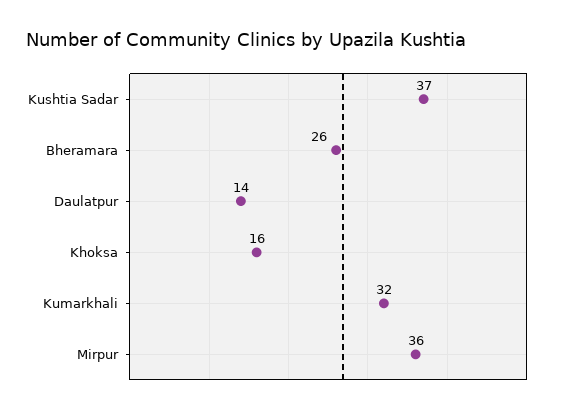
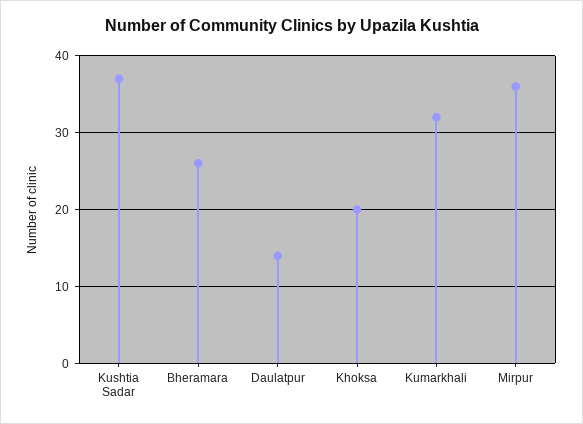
  {
    "Kushtia Sadar": 37,
    "Bheramara": 26,
    "Daulatpur": 14,
-   "Khoksa": 16,
+   "Khoksa": 20,
    "Kumarkhali": 32,
    "Mirpur": 36
  }

